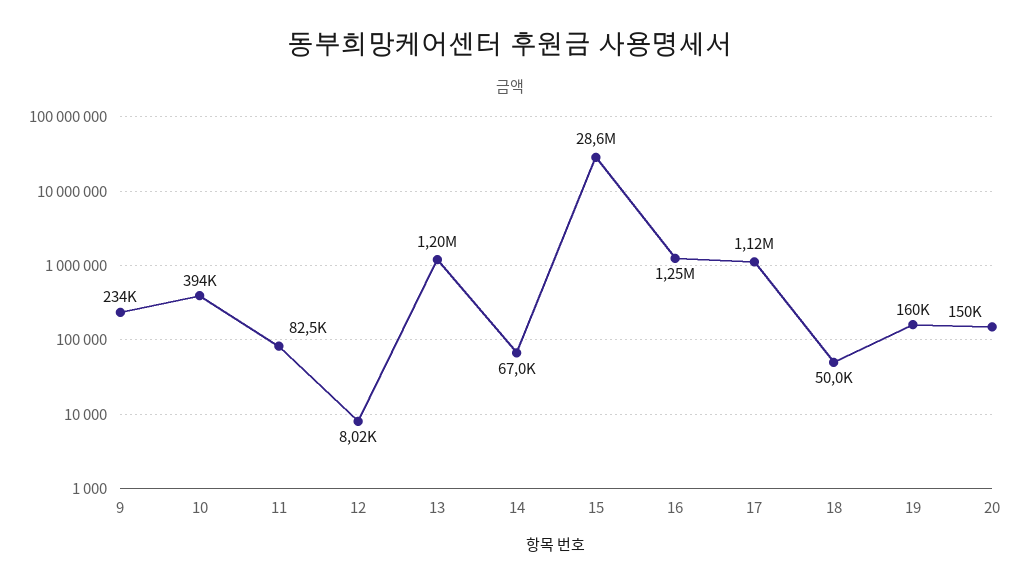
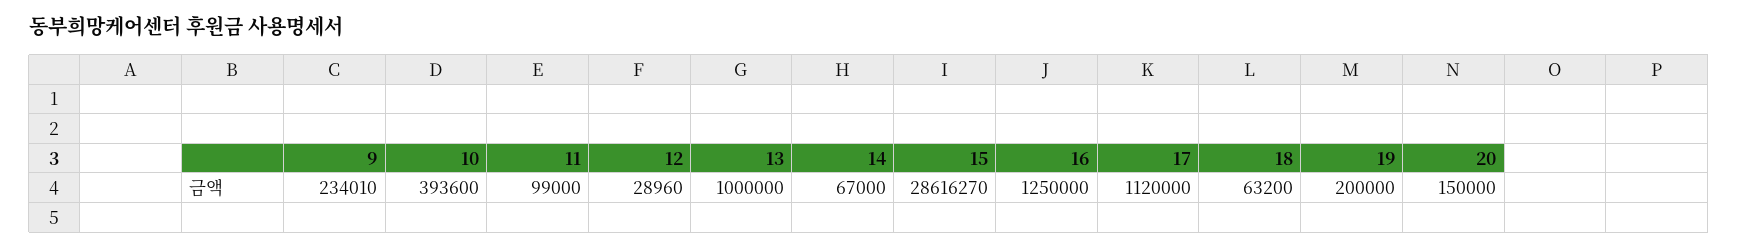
  {
    "9": 234010,
    "10": 393600,
-   "11": 82500,
+   "11": 99000,
-   "12": 8020,
+   "12": 28960,
-   "13": 1200000,
+   "13": 1000000,
    "14": 67000,
    "15": 28616270,
    "16": 1250000,
    "17": 1120000,
-   "18": 50000,
+   "18": 63200,
-   "19": 160000,
+   "19": 200000,
    "20": 150000
  }

